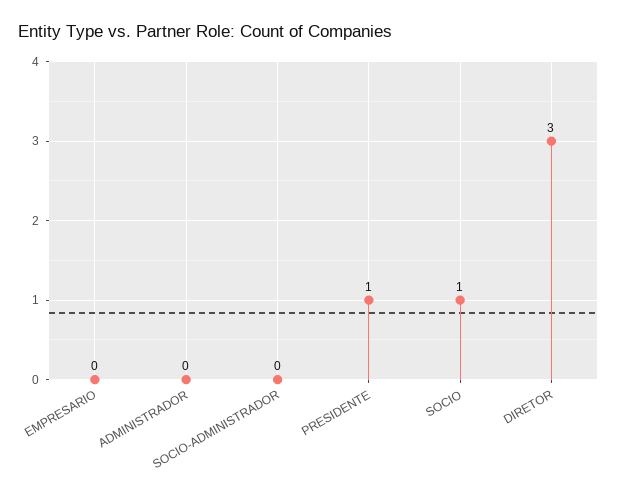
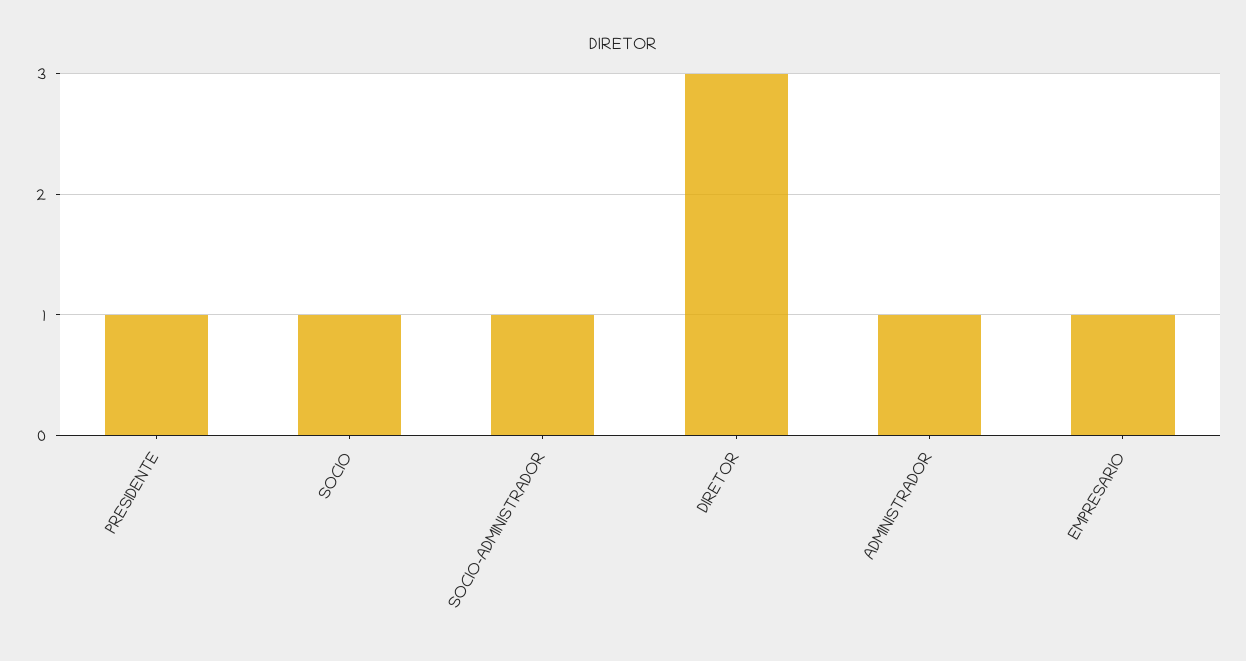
  {
-   "EMPRESARIO": 0,
+   "EMPRESARIO": 1,
-   "ADMINISTRADOR": 0,
+   "ADMINISTRADOR": 1,
-   "SOCIO-ADMINISTRADOR": 0,
+   "SOCIO-ADMINISTRADOR": 1,
    "PRESIDENTE": 1,
    "SOCIO": 1,
    "DIRETOR": 3
  }

